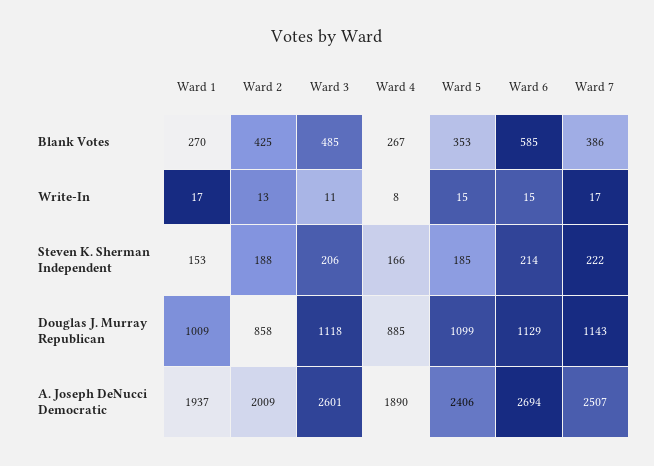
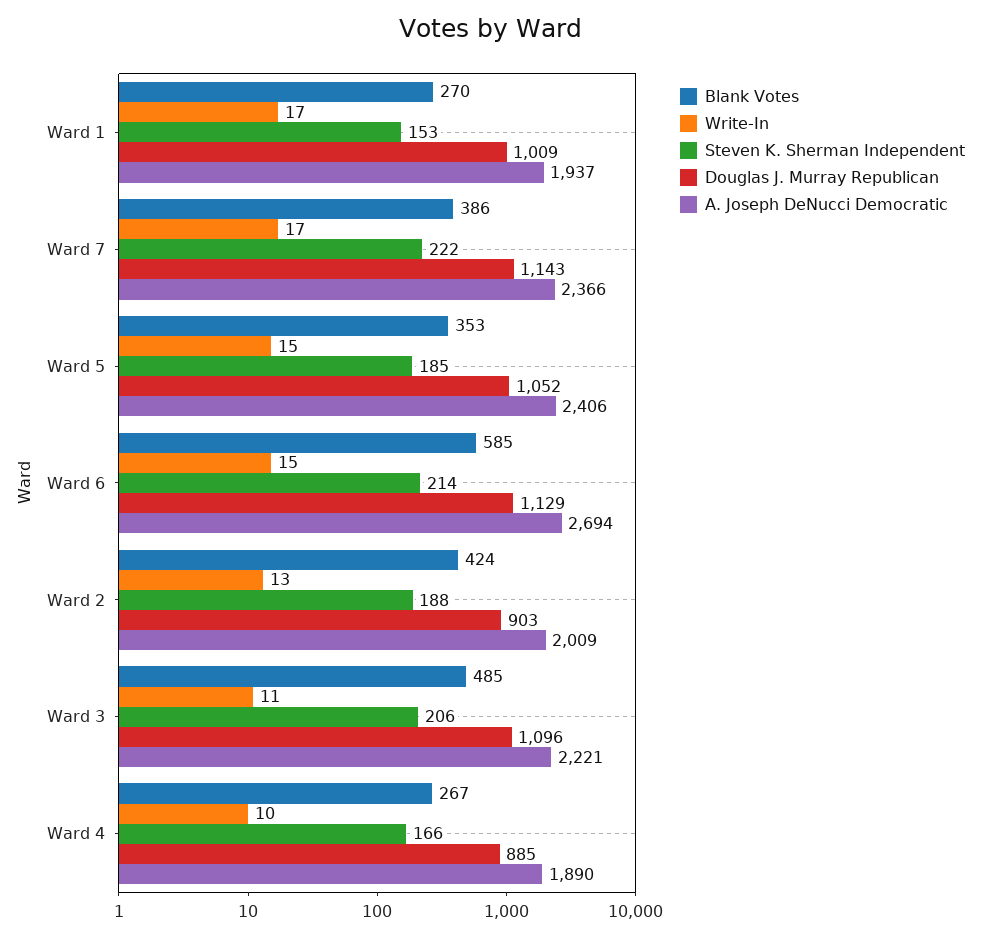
  {
    "Blank Votes": {
      "Ward 1": 270,
-     "Ward 2": 425,
+     "Ward 2": 424,
      "Ward 3": 485,
      "Ward 4": 267,
      "Ward 5": 353,
      "Ward 6": 585,
      "Ward 7": 386
    },
    "Write-In": {
      "Ward 1": 17,
      "Ward 2": 13,
      "Ward 3": 11,
-     "Ward 4": 8,
+     "Ward 4": 10,
      "Ward 5": 15,
      "Ward 6": 15,
      "Ward 7": 17
    },
    "Steven K. Sherman Independent": {
      "Ward 1": 153,
      "Ward 2": 188,
      "Ward 3": 206,
      "Ward 4": 166,
      "Ward 5": 185,
      "Ward 6": 214,
      "Ward 7": 222
    },
    "Douglas J. Murray Republican": {
      "Ward 1": 1009,
-     "Ward 2": 858,
+     "Ward 2": 903,
-     "Ward 3": 1118,
+     "Ward 3": 1096,
      "Ward 4": 885,
-     "Ward 5": 1099,
+     "Ward 5": 1052,
      "Ward 6": 1129,
      "Ward 7": 1143
    },
    "A. Joseph DeNucci Democratic": {
      "Ward 1": 1937,
      "Ward 2": 2009,
-     "Ward 3": 2601,
+     "Ward 3": 2221,
      "Ward 4": 1890,
      "Ward 5": 2406,
      "Ward 6": 2694,
-     "Ward 7": 2507
+     "Ward 7": 2366
    }
  }

